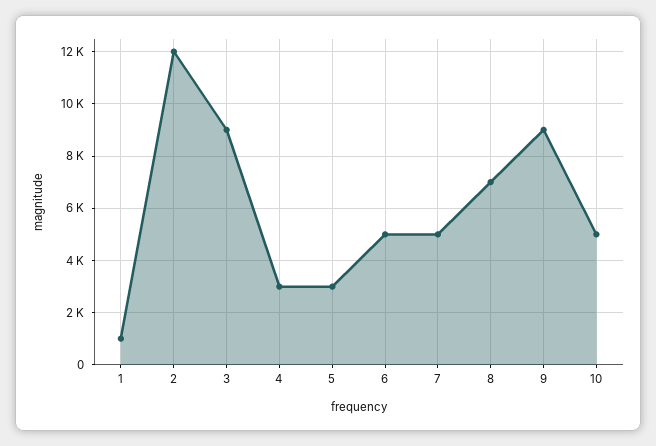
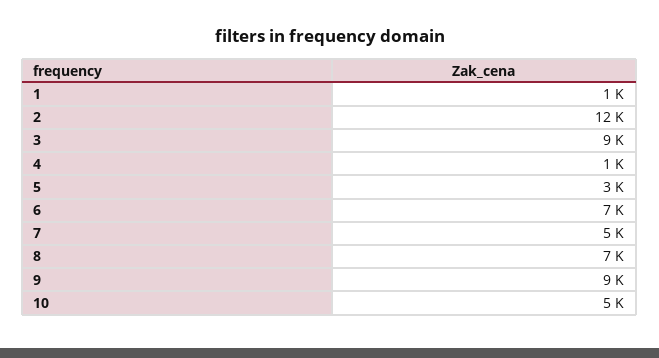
  {
    "1": 1000,
    "2": 12000,
    "3": 9000,
-   "4": 3000,
+   "4": 1000,
    "5": 3000,
-   "6": 5000,
+   "6": 7000,
    "7": 5000,
    "8": 7000,
    "9": 9000,
    "10": 5000
  }

